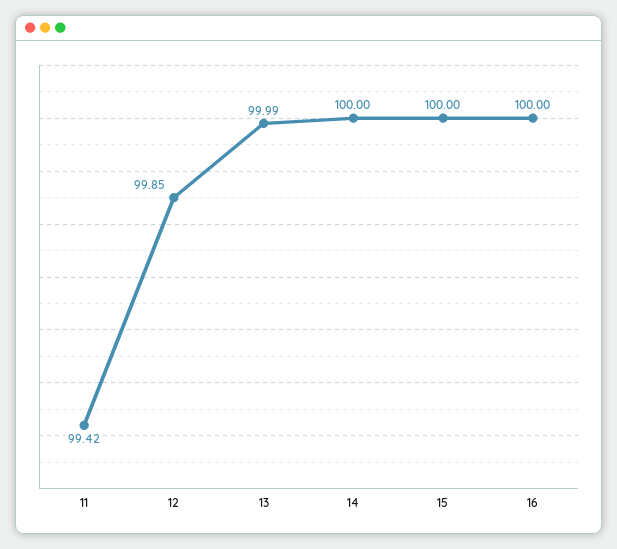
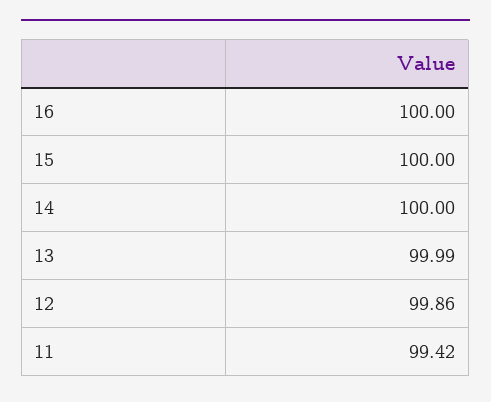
  {
    "11": 99.42,
-   "12": 99.85,
+   "12": 99.86,
    "13": 99.99,
    "14": 100,
    "15": 100,
    "16": 100
  }

